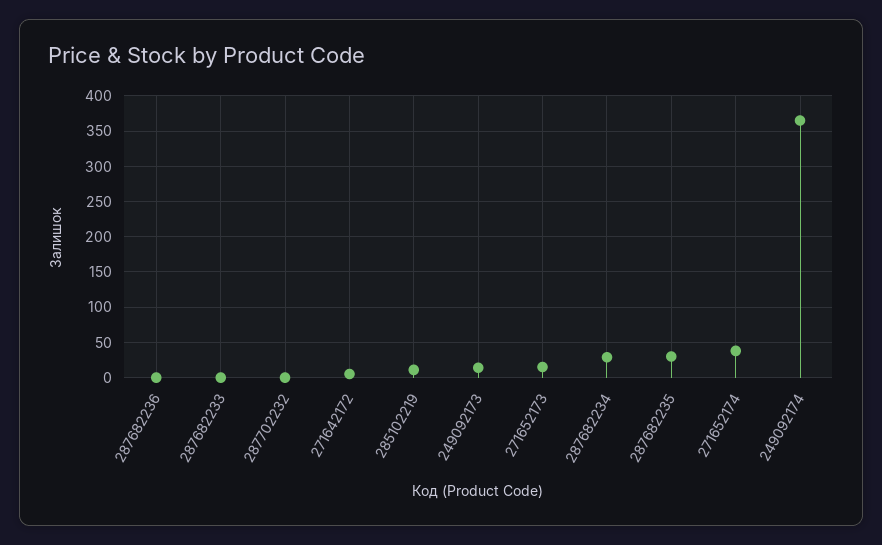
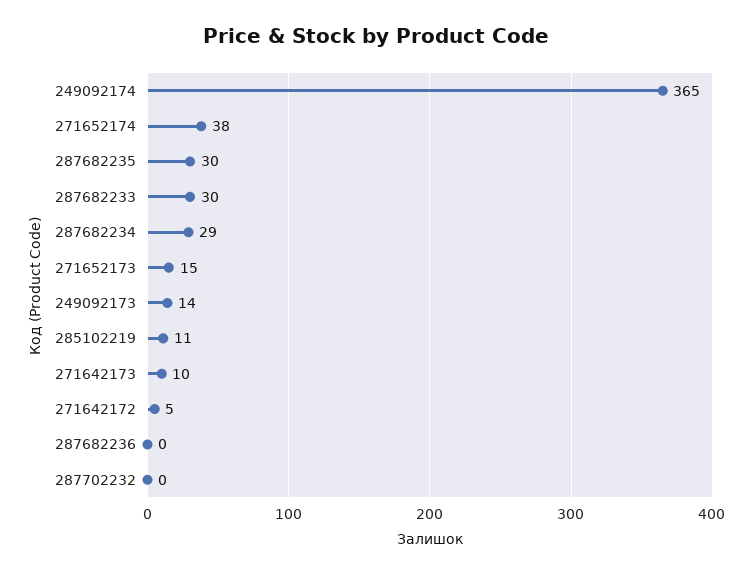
  {
    "287682236": 0,
-   "287682233": 0,
+   "287682233": 30,
    "287702232": 0,
    "271642172": 5,
    "285102219": 11,
    "249092173": 14,
    "271652173": 15,
    "287682234": 29,
    "287682235": 30,
    "271652174": 38,
-   "249092174": 365
+   "249092174": 365,
+   "271642173": 10
  }

